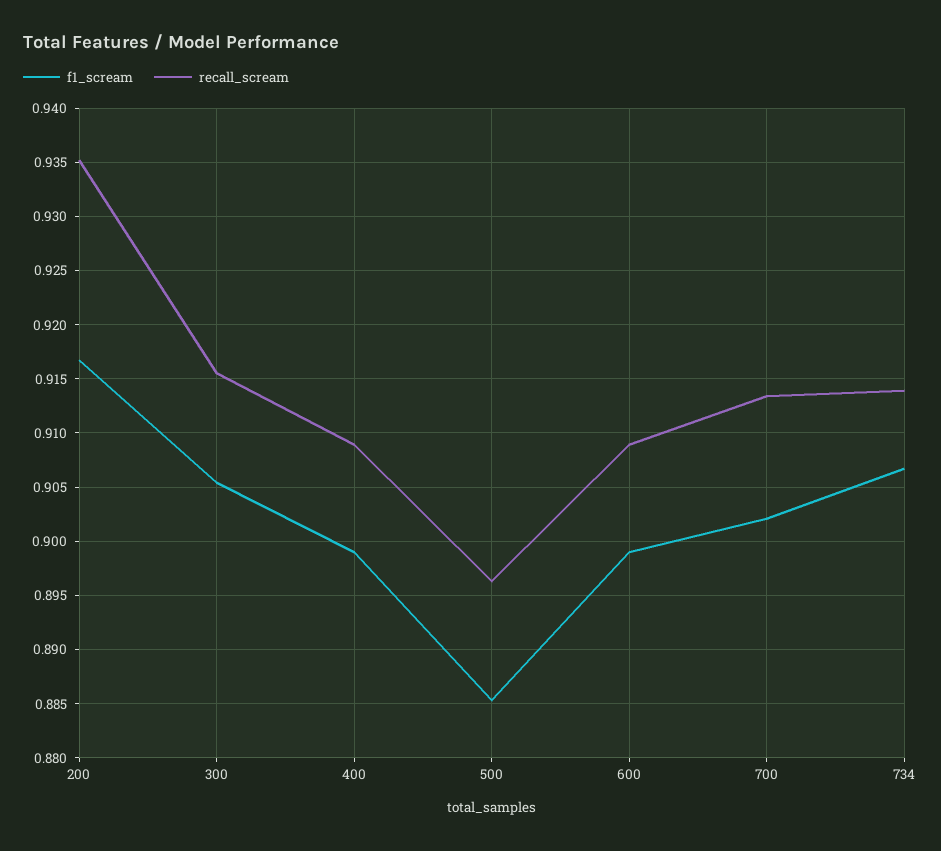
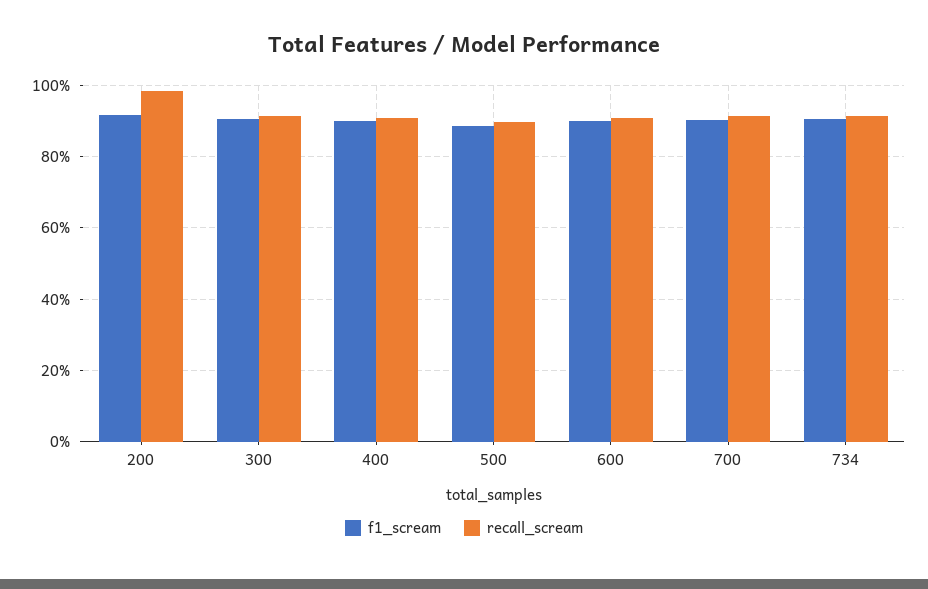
  {
    "f1_scream": {
      "200": 0.917,
      "300": 0.905,
      "400": 0.899,
      "500": 0.885,
      "600": 0.899,
      "700": 0.902,
      "734": 0.907
    },
    "recall_scream": {
-     "200": 0.935,
+     "200": 0.98,
      "300": 0.916,
      "400": 0.909,
      "500": 0.896,
      "600": 0.909,
      "700": 0.913,
      "734": 0.914
    }
  }

